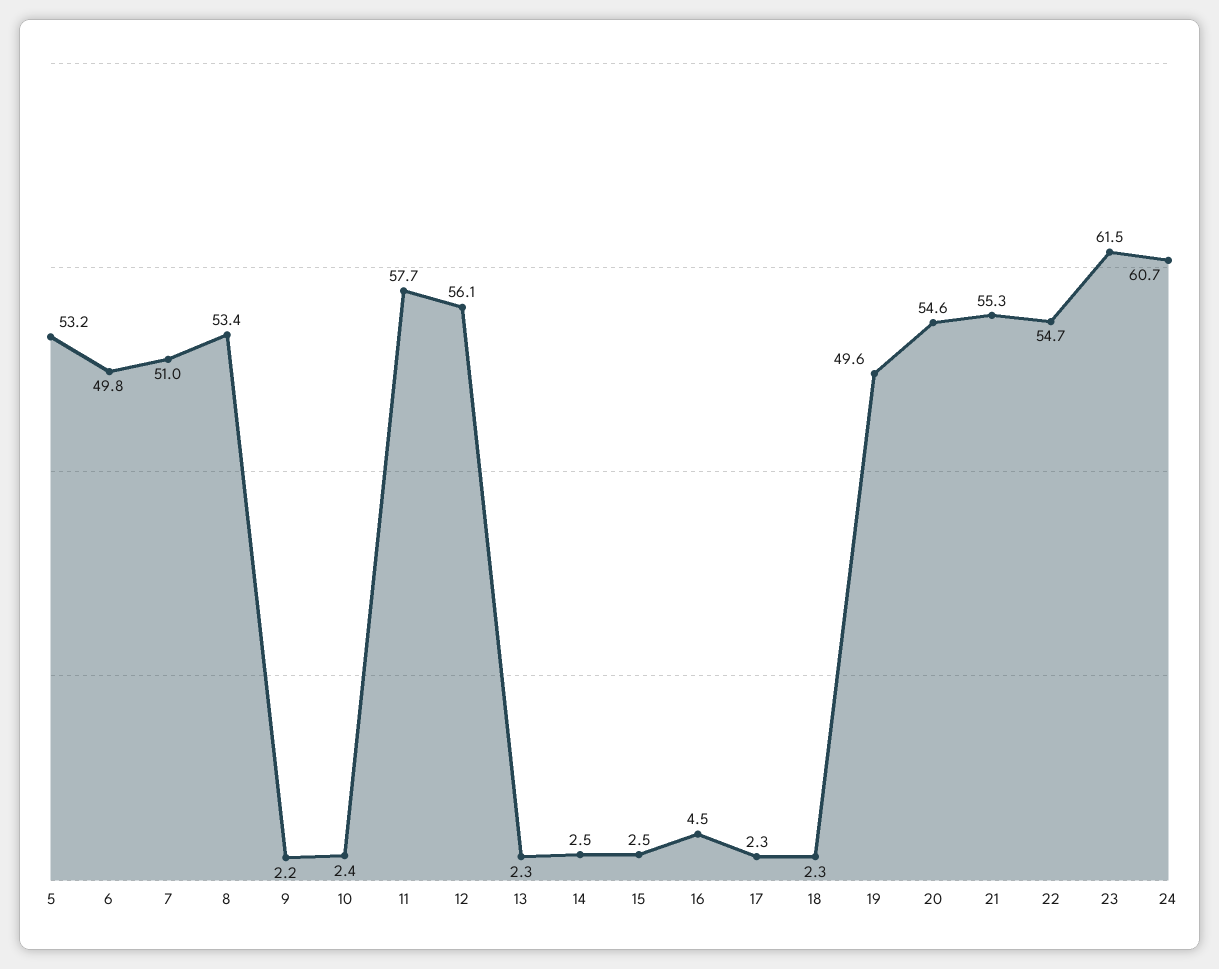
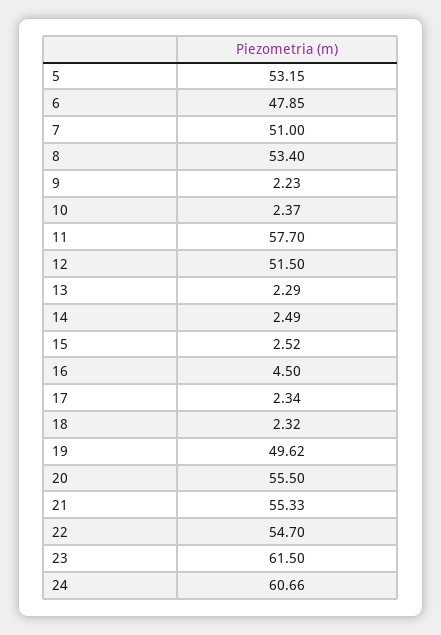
  {
    "5": 53.15,
-   "6": 49.8,
+   "6": 47.85,
    "7": 51,
    "8": 53.4,
    "9": 2.23,
    "10": 2.37,
    "11": 57.7,
-   "12": 56.1,
+   "12": 51.5,
    "13": 2.29,
    "14": 2.49,
    "15": 2.52,
    "16": 4.5,
    "17": 2.34,
    "18": 2.32,
    "19": 49.62,
-   "20": 54.6,
+   "20": 55.5,
    "21": 55.33,
    "22": 54.7,
    "23": 61.5,
    "24": 60.66
  }

